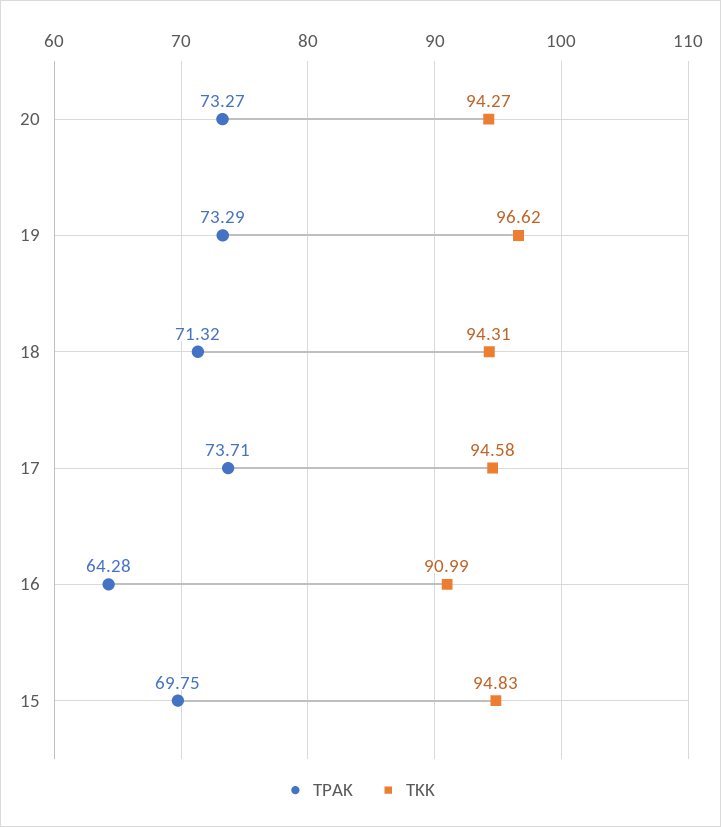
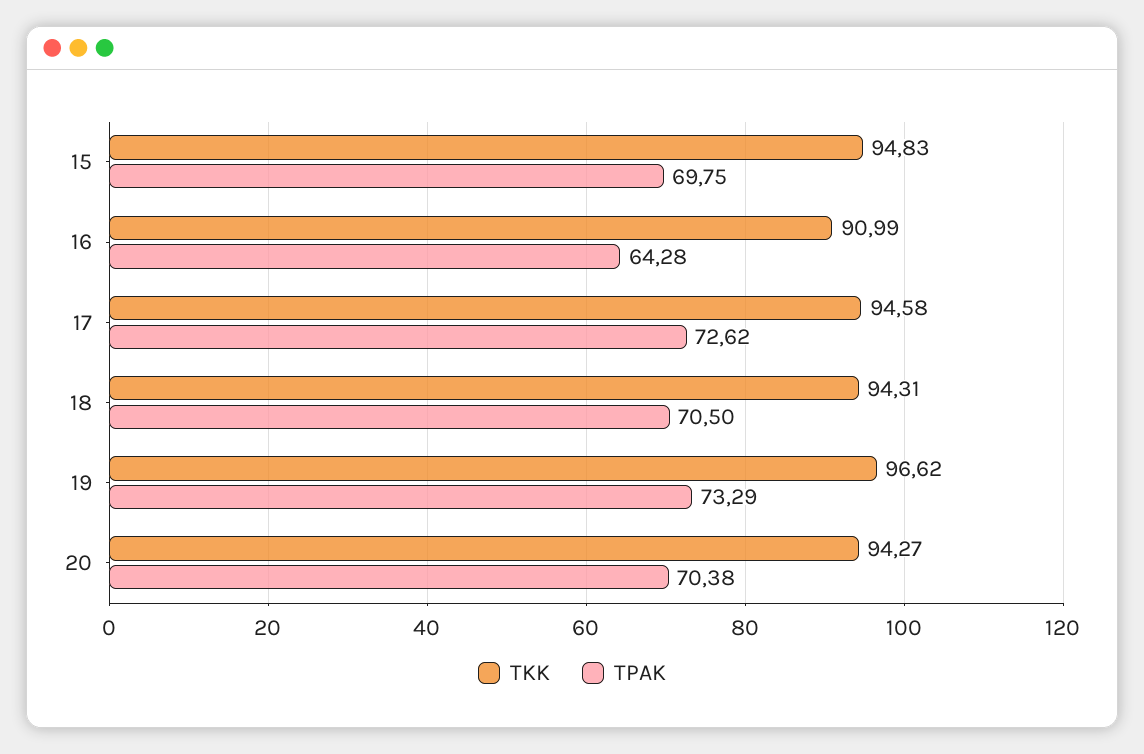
  {
    "TPAK": {
-     "20": 73.27,
+     "20": 70.38,
      "19": 73.29,
-     "18": 71.32,
+     "18": 70.5,
-     "17": 73.71,
+     "17": 72.62,
      "16": 64.28,
      "15": 69.75
    },
    "TKK": {
      "20": 94.27,
      "19": 96.62,
      "18": 94.31,
      "17": 94.58,
      "16": 90.99,
      "15": 94.83
    }
  }

